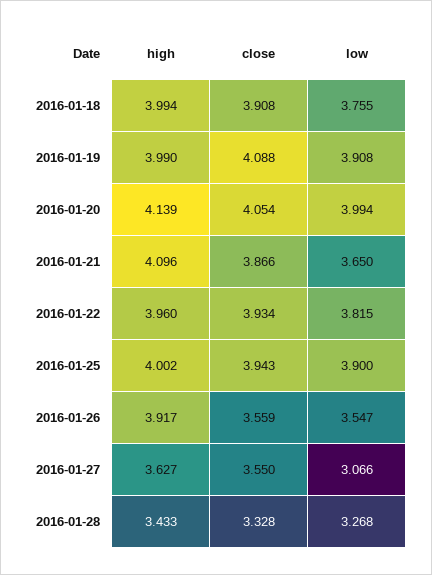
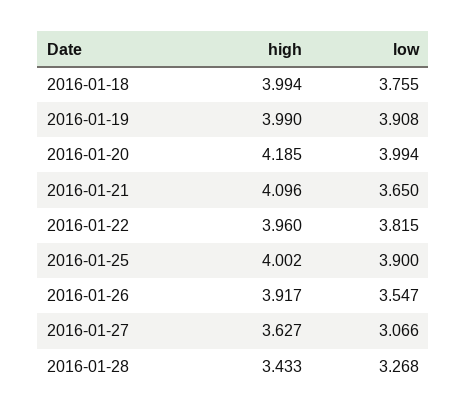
  {
    "high": {
      "2016-01-18": 3.994,
      "2016-01-19": 3.99,
-     "2016-01-20": 4.139,
+     "2016-01-20": 4.185,
      "2016-01-21": 4.096,
      "2016-01-22": 3.96,
      "2016-01-25": 4.002,
      "2016-01-26": 3.917,
      "2016-01-27": 3.627,
      "2016-01-28": 3.433
    },
-   "close": {
-     "2016-01-18": 3.908,
-     "2016-01-19": 4.088,
-     "2016-01-20": 4.054,
-     "2016-01-21": 3.866,
-     "2016-01-22": 3.934,
-     "2016-01-25": 3.943,
-     "2016-01-26": 3.559,
-     "2016-01-27": 3.55,
-     "2016-01-28": 3.328
-   },
    "low": {
      "2016-01-18": 3.755,
      "2016-01-19": 3.908,
      "2016-01-20": 3.994,
      "2016-01-21": 3.65,
      "2016-01-22": 3.815,
      "2016-01-25": 3.9,
      "2016-01-26": 3.547,
      "2016-01-27": 3.066,
      "2016-01-28": 3.268
    }
  }

